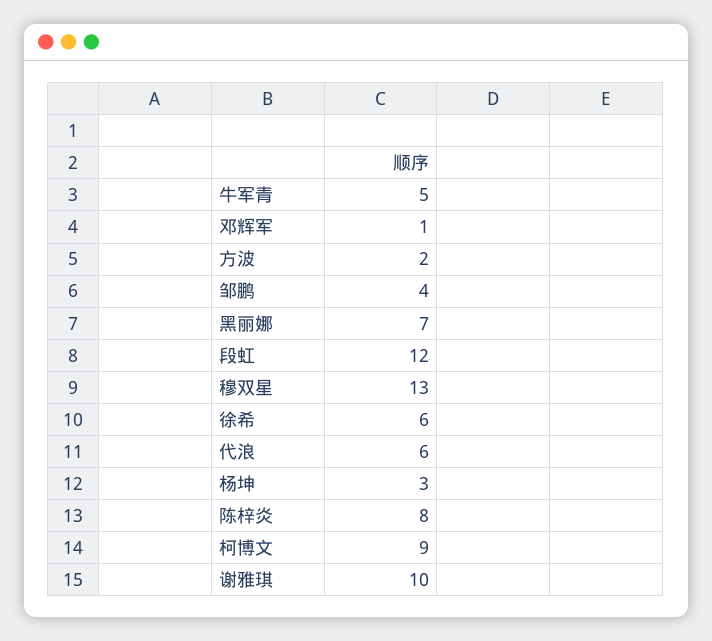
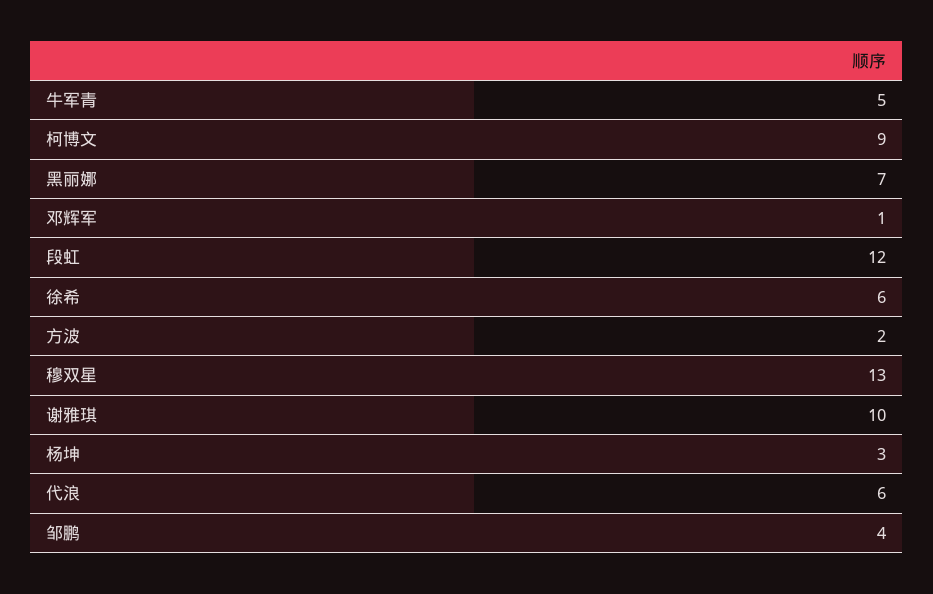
  {
    "牛军青": 5,
    "邓辉军": 1,
    "方波": 2,
    "邹鹏": 4,
    "黑丽娜": 7,
    "段虹": 12,
    "穆双星": 13,
    "徐希": 6,
    "代浪": 6,
    "杨坤": 3,
-   "陈梓炎": 8,
    "柯博文": 9,
    "谢雅琪": 10
  }

